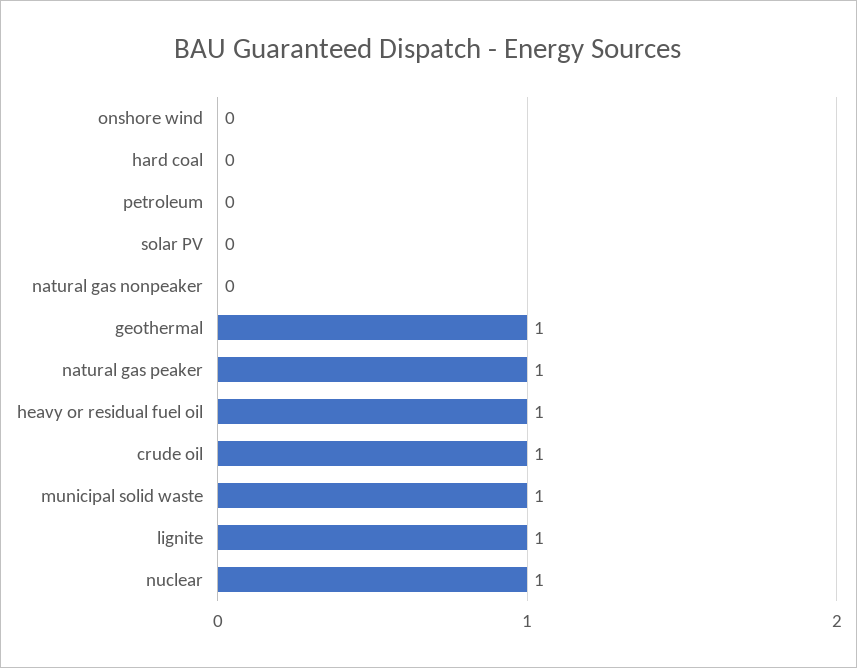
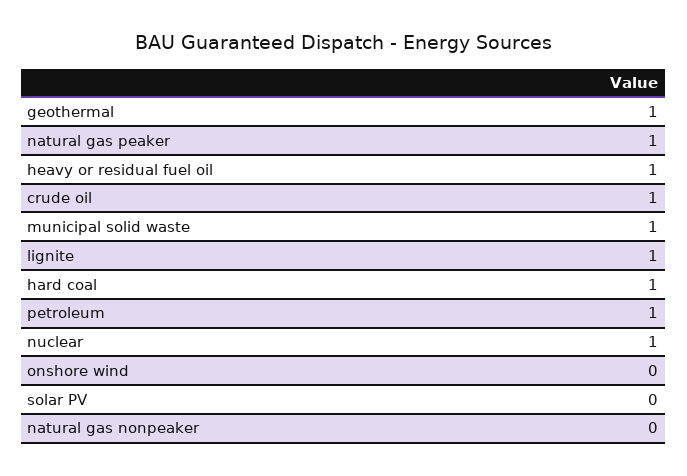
  {
    "onshore wind": 0,
-   "hard coal": 0,
+   "hard coal": 1,
-   "petroleum": 0,
+   "petroleum": 1,
    "solar PV": 0,
    "natural gas nonpeaker": 0,
    "geothermal": 1,
    "natural gas peaker": 1,
    "heavy or residual fuel oil": 1,
    "crude oil": 1,
    "municipal solid waste": 1,
    "lignite": 1,
    "nuclear": 1
  }

